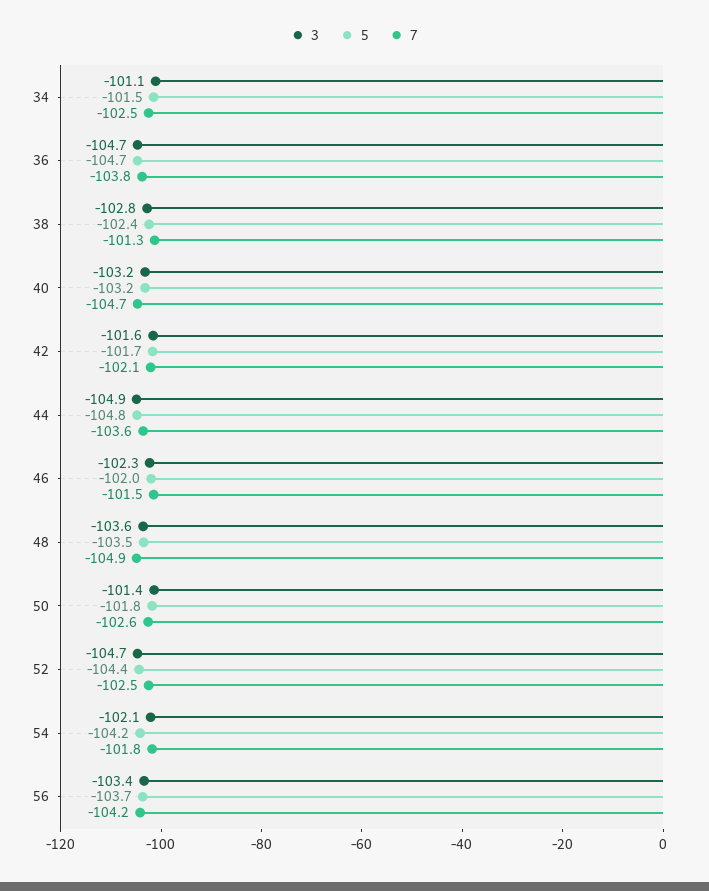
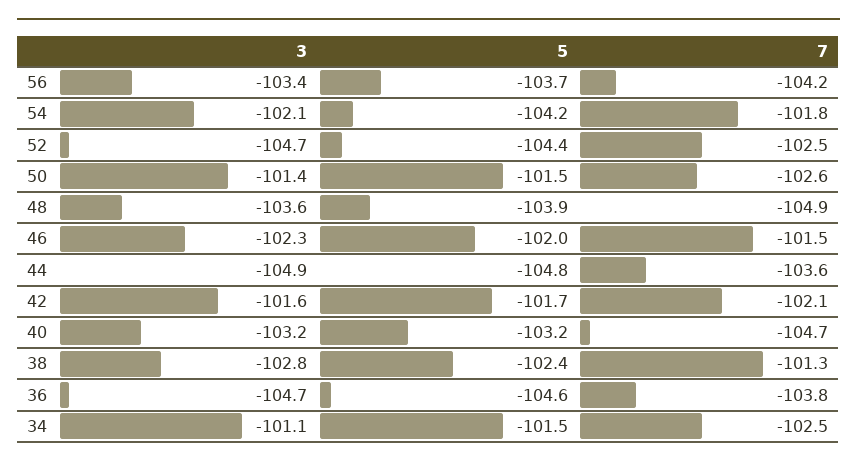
  {
    "3": {
      "34": -101.1,
      "36": -104.7,
      "38": -102.8,
      "40": -103.2,
      "42": -101.6,
      "44": -104.9,
      "46": -102.3,
      "48": -103.6,
      "50": -101.4,
      "52": -104.7,
      "54": -102.1,
      "56": -103.4
    },
    "5": {
      "34": -101.5,
-     "36": -104.7,
+     "36": -104.6,
      "38": -102.4,
      "40": -103.2,
      "42": -101.7,
      "44": -104.8,
      "46": -102,
-     "48": -103.5,
+     "48": -103.9,
-     "50": -101.8,
+     "50": -101.5,
      "52": -104.4,
      "54": -104.2,
      "56": -103.7
    },
    "7": {
      "34": -102.5,
      "36": -103.8,
      "38": -101.3,
      "40": -104.7,
      "42": -102.1,
      "44": -103.6,
      "46": -101.5,
      "48": -104.9,
      "50": -102.6,
      "52": -102.5,
      "54": -101.8,
      "56": -104.2
    }
  }

